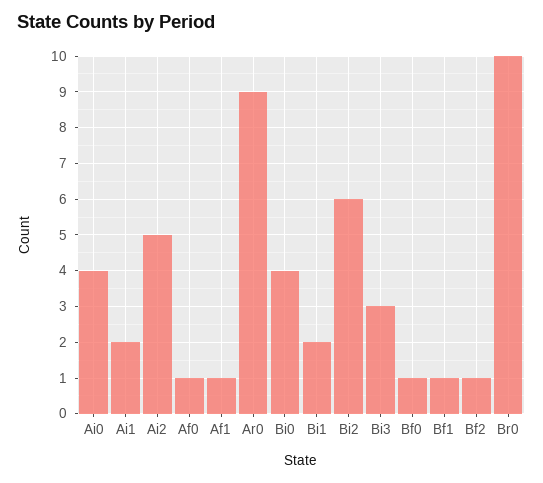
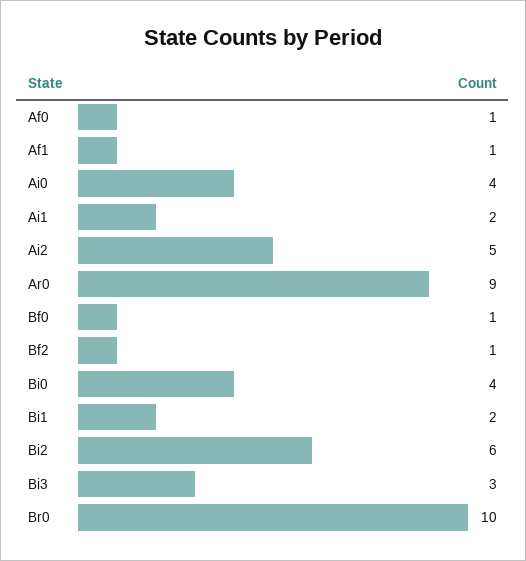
  {
    "Ai0": 4,
    "Ai1": 2,
    "Ai2": 5,
    "Af0": 1,
    "Af1": 1,
    "Ar0": 9,
    "Bi0": 4,
    "Bi1": 2,
    "Bi2": 6,
    "Bi3": 3,
    "Bf0": 1,
-   "Bf1": 1,
    "Bf2": 1,
    "Br0": 10
  }

